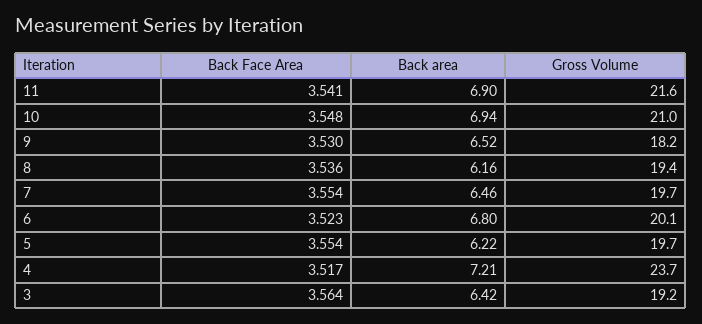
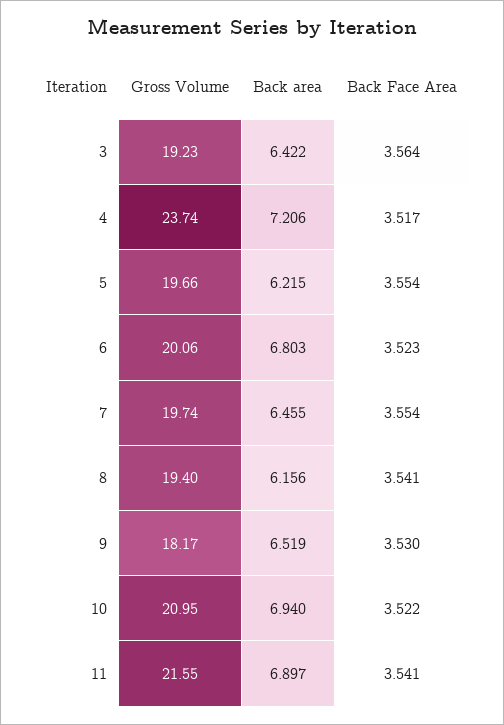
  {
    "Back Face Area": {
      "11": 3.541,
-     "10": 3.548,
+     "10": 3.522,
      "9": 3.53,
-     "8": 3.536,
+     "8": 3.541,
      "7": 3.554,
      "6": 3.523,
      "5": 3.554,
      "4": 3.517,
      "3": 3.564
    },
    "Back area": {
      "11": 6.897,
      "10": 6.94,
      "9": 6.519,
      "8": 6.156,
      "7": 6.455,
      "6": 6.803,
      "5": 6.215,
      "4": 7.206,
      "3": 6.422
    },
    "Gross Volume": {
      "11": 21.55,
      "10": 20.95,
      "9": 18.17,
      "8": 19.4,
      "7": 19.74,
      "6": 20.06,
      "5": 19.66,
      "4": 23.74,
      "3": 19.23
    }
  }

